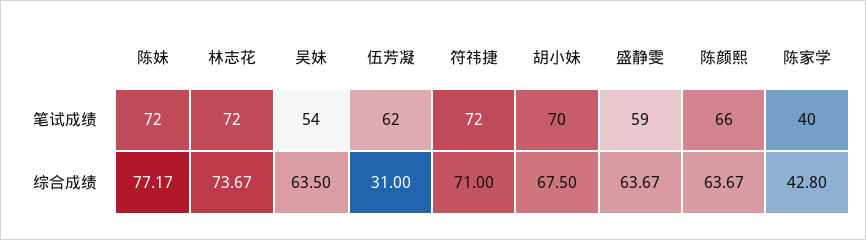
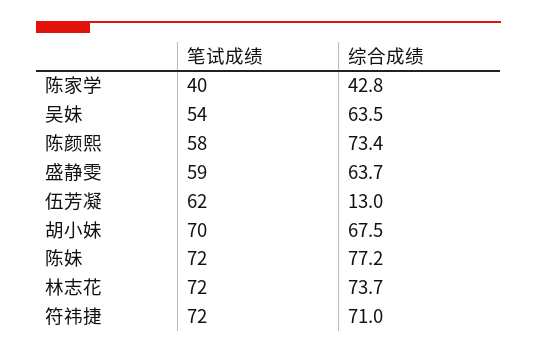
  {
    "陈妹": {
      "笔试成绩": 72,
      "综合成绩": 77.17
    },
    "林志花": {
      "笔试成绩": 72,
      "综合成绩": 73.67
    },
    "吴妹": {
      "笔试成绩": 54,
      "综合成绩": 63.5
    },
    "伍芳凝": {
      "笔试成绩": 62,
-     "综合成绩": 31
+     "综合成绩": 13
    },
    "符祎捷": {
      "笔试成绩": 72,
      "综合成绩": 71
    },
    "胡小妹": {
      "笔试成绩": 70,
      "综合成绩": 67.5
    },
    "盛静雯": {
      "笔试成绩": 59,
      "综合成绩": 63.67
    },
    "陈颜熙": {
-     "笔试成绩": 66,
+     "笔试成绩": 58,
-     "综合成绩": 63.67
+     "综合成绩": 73.4
    },
    "陈家学": {
      "笔试成绩": 40,
      "综合成绩": 42.8
    }
  }

